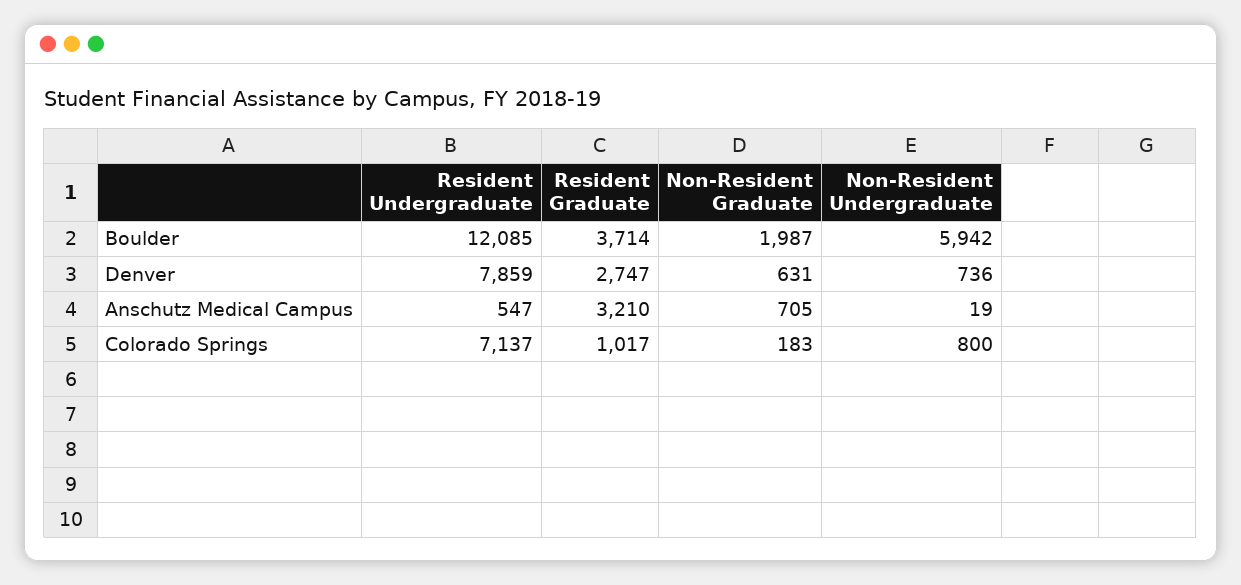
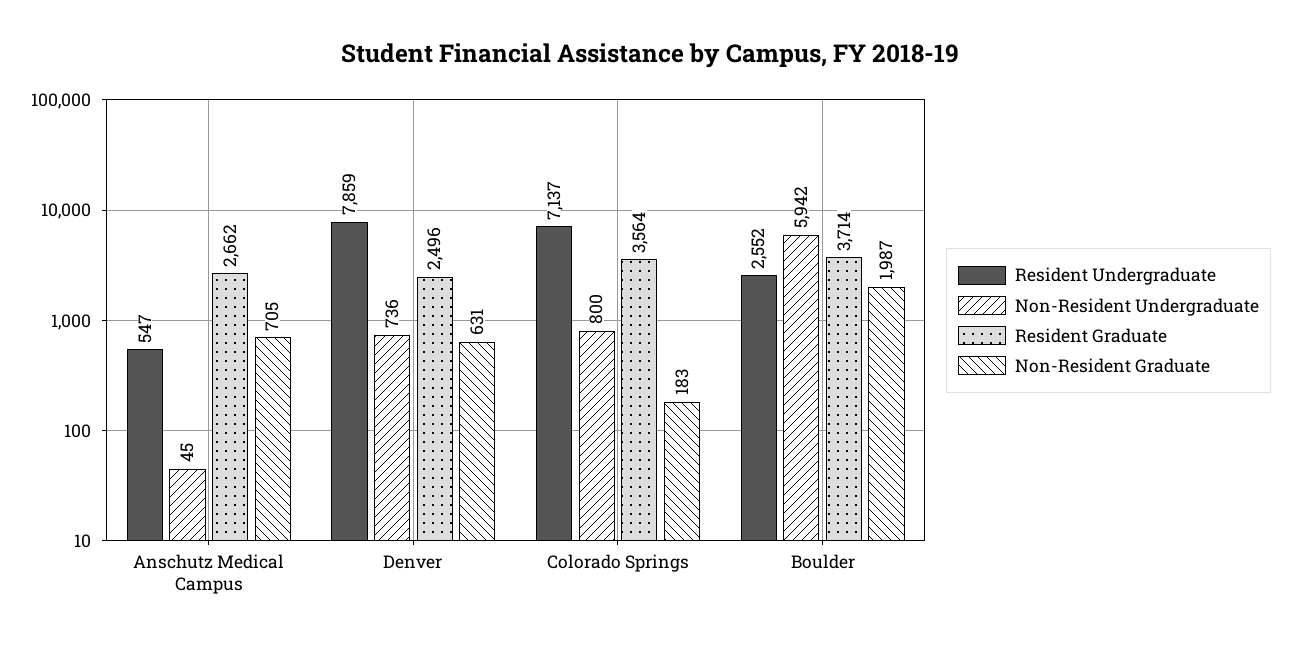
  {
    "Resident Undergraduate": {
-     "Boulder": 12085,
+     "Boulder": 2552,
      "Denver": 7859,
      "Anschutz Medical Campus": 547,
      "Colorado Springs": 7137
    },
    "Resident Graduate": {
      "Boulder": 3714,
-     "Denver": 2747,
+     "Denver": 2496,
-     "Anschutz Medical Campus": 3210,
+     "Anschutz Medical Campus": 2662,
-     "Colorado Springs": 1017
+     "Colorado Springs": 3564
    },
    "Non-Resident Graduate": {
      "Boulder": 1987,
      "Denver": 631,
      "Anschutz Medical Campus": 705,
      "Colorado Springs": 183
    },
    "Non-Resident Undergraduate": {
      "Boulder": 5942,
      "Denver": 736,
-     "Anschutz Medical Campus": 19,
+     "Anschutz Medical Campus": 45,
      "Colorado Springs": 800
    }
  }

